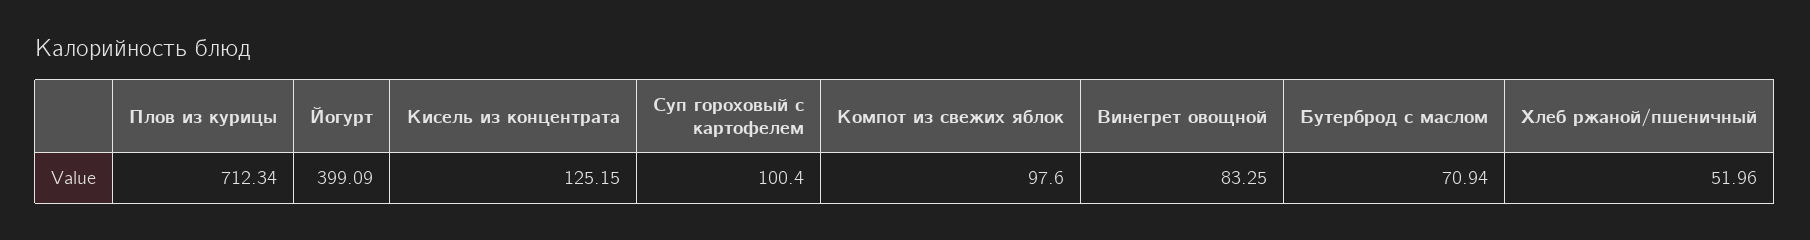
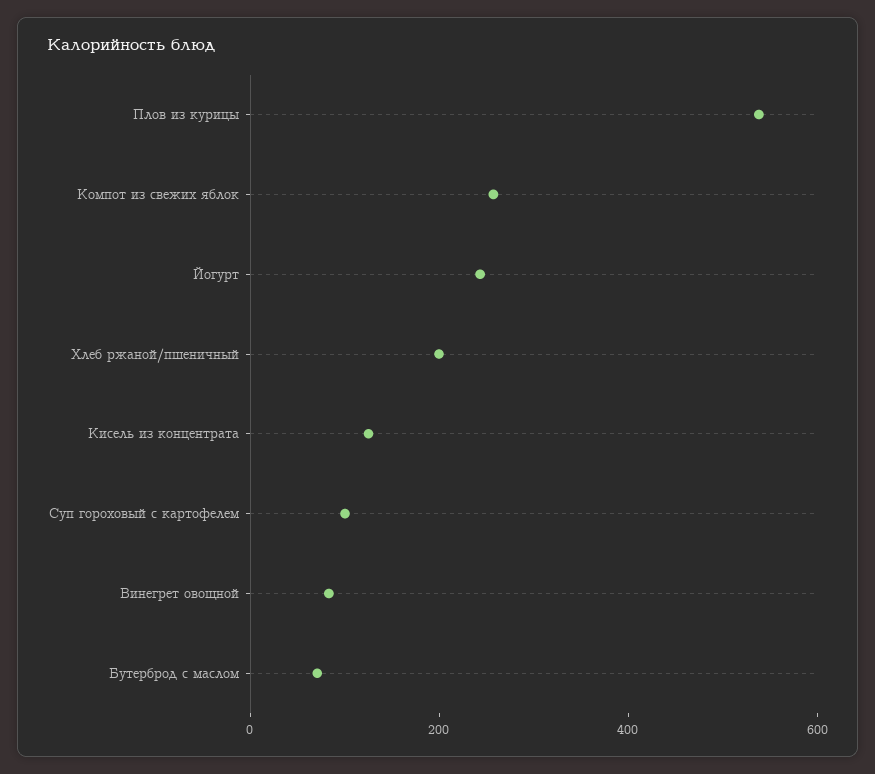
  {
-   "Плов из курицы": 712.34,
+   "Плов из курицы": 550,
-   "Йогурт": 399.09,
+   "Йогурт": 250,
    "Кисель из концентрата": 125.15,
    "Суп гороховый с картофелем": 100.4,
-   "Компот из свежих яблок": 97.6,
+   "Компот из свежих яблок": 250,
    "Винегрет овощной": 83.25,
    "Бутерброд с маслом": 70.94,
-   "Хлеб ржаной/пшеничный": 51.96
+   "Хлеб ржаной/пшеничный": 200
  }

